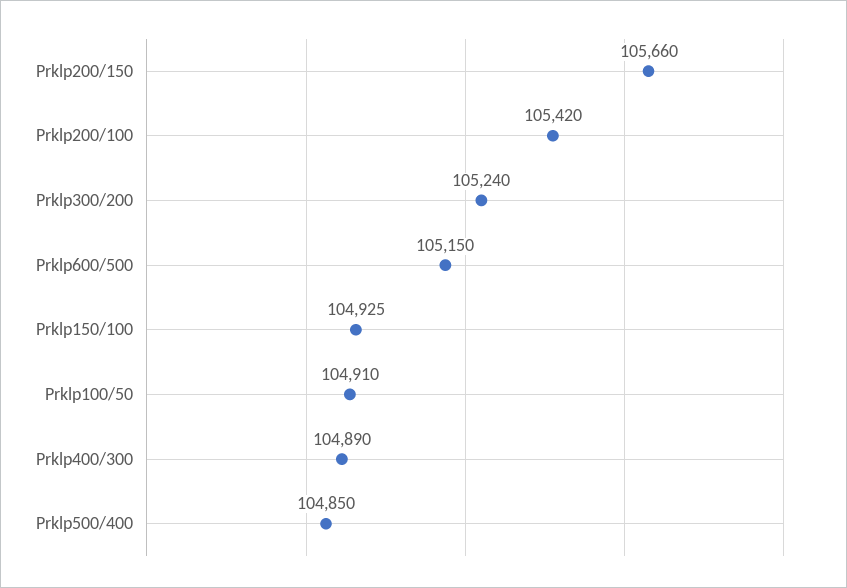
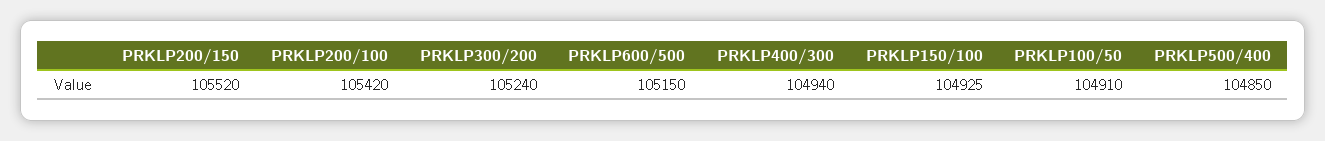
  {
-   "Prklp200/150": 105660,
+   "Prklp200/150": 105520,
    "Prklp200/100": 105420,
    "Prklp300/200": 105240,
    "Prklp600/500": 105150,
    "Prklp150/100": 104925,
    "Prklp100/50": 104910,
-   "Prklp400/300": 104890,
+   "Prklp400/300": 104940,
    "Prklp500/400": 104850
  }

